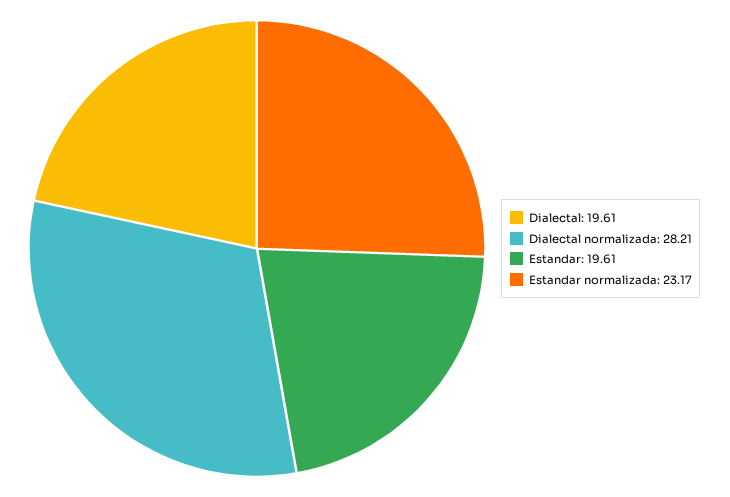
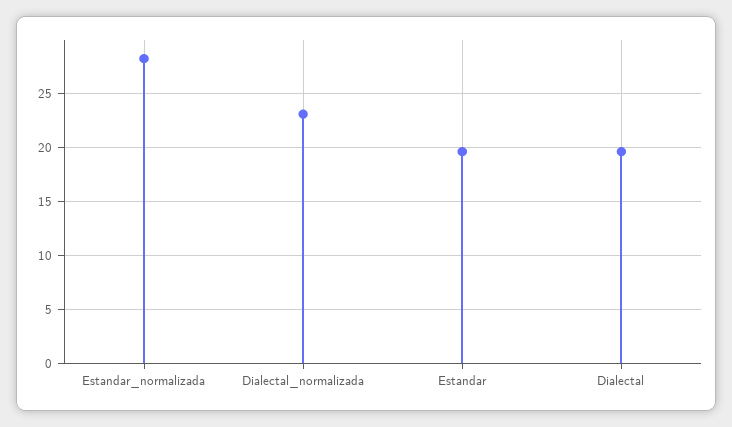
  {
    "Dialectal": 19.61,
-   "Dialectal normalizada": 28.21,
+   "Dialectal normalizada": 23,
    "Estandar": 19.61,
-   "Estandar normalizada": 23.17
+   "Estandar normalizada": 28
  }

